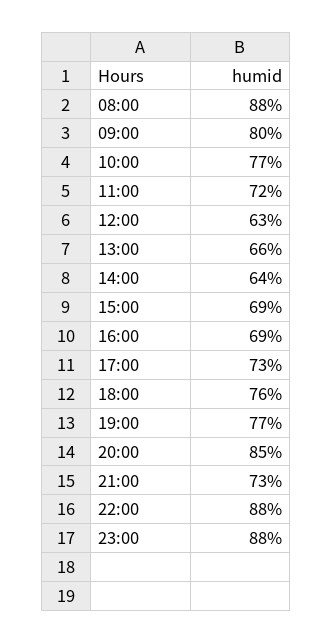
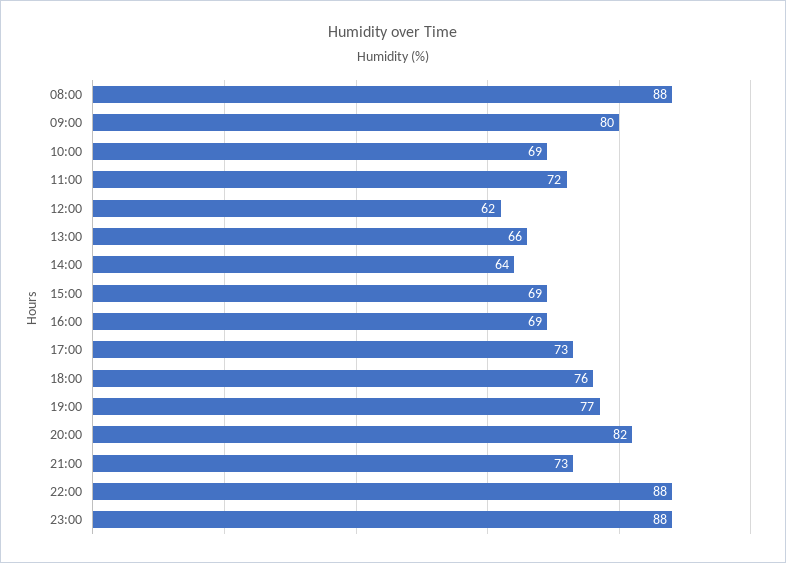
  {
    "08:00": 88,
    "09:00": 80,
-   "10:00": 77,
+   "10:00": 69,
    "11:00": 72,
-   "12:00": 63,
+   "12:00": 62,
    "13:00": 66,
    "14:00": 64,
    "15:00": 69,
    "16:00": 69,
    "17:00": 73,
    "18:00": 76,
    "19:00": 77,
-   "20:00": 85,
+   "20:00": 82,
    "21:00": 73,
    "22:00": 88,
    "23:00": 88
  }

